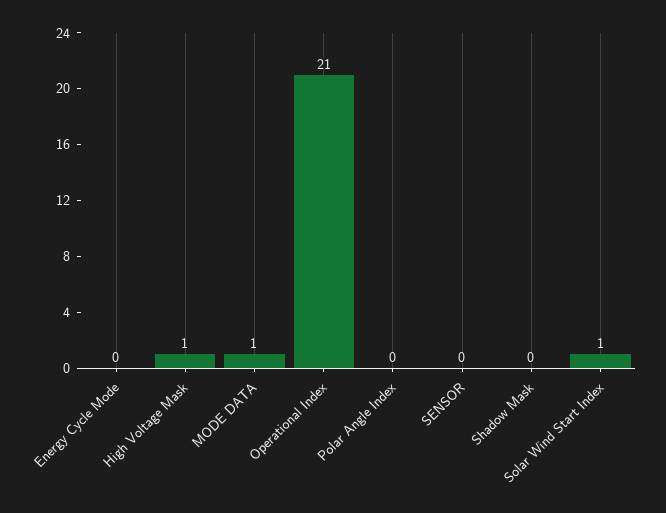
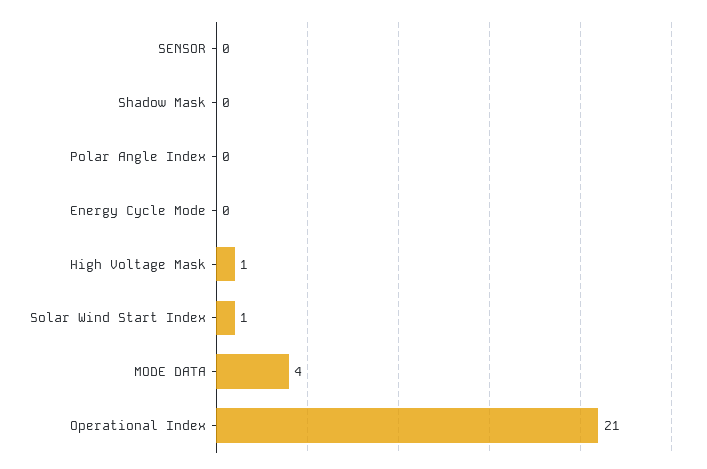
  {
    "Energy Cycle Mode": 0,
    "High Voltage Mask": 1,
-   "MODE DATA": 1,
+   "MODE DATA": 4,
    "Operational Index": 21,
    "Polar Angle Index": 0,
    "SENSOR": 0,
    "Shadow Mask": 0,
    "Solar Wind Start Index": 1
  }

